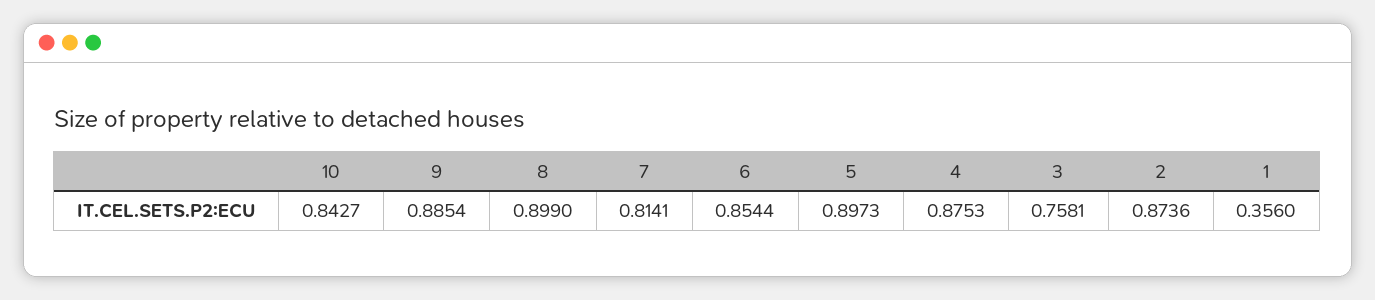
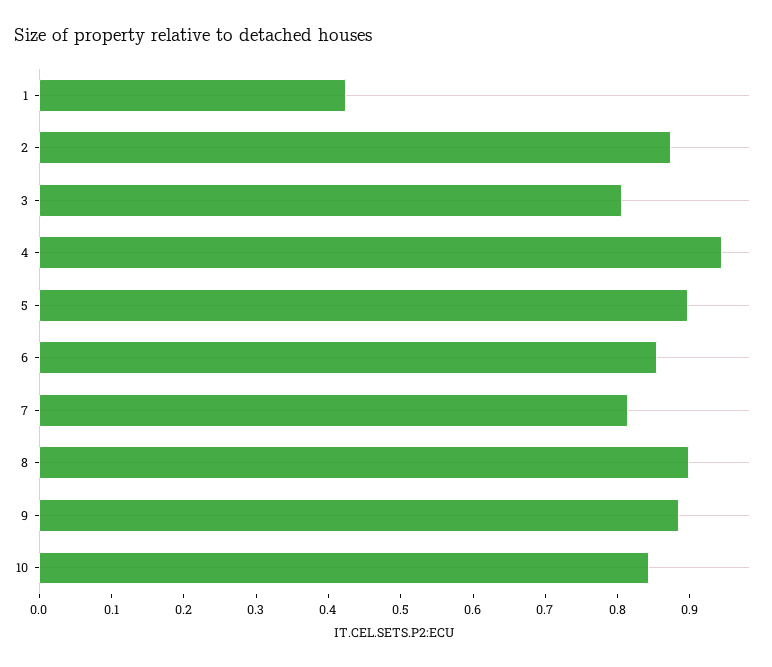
  {
    "10": 0.8427,
    "9": 0.8854,
    "8": 0.899,
    "7": 0.8141,
    "6": 0.8544,
    "5": 0.8973,
-   "4": 0.8753,
+   "4": 0.94,
-   "3": 0.7581,
+   "3": 0.8,
    "2": 0.8736,
-   "1": 0.356
+   "1": 0.42
  }

